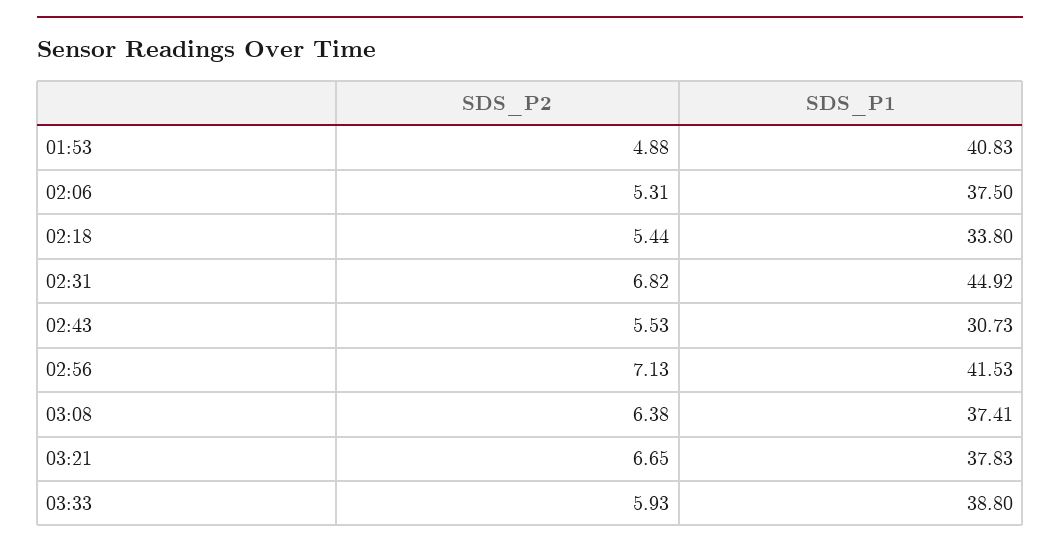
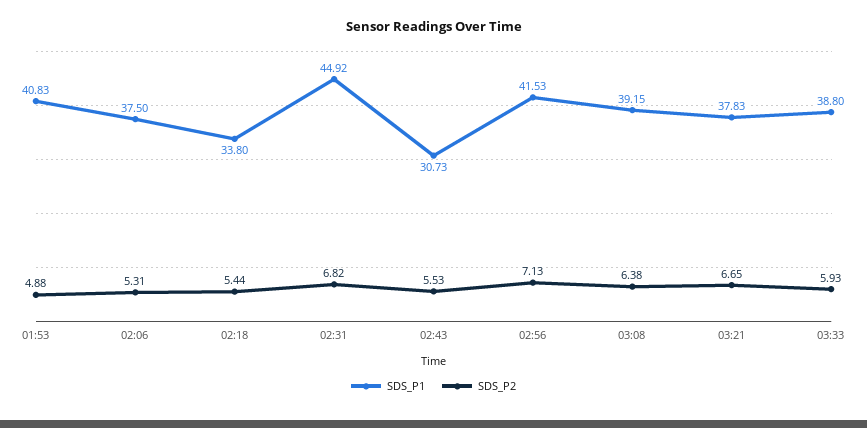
  {
    "SDS_P2": {
      "01:53": 4.88,
      "02:06": 5.31,
      "02:18": 5.44,
      "02:31": 6.82,
      "02:43": 5.53,
      "02:56": 7.13,
      "03:08": 6.38,
      "03:21": 6.65,
      "03:33": 5.93
    },
    "SDS_P1": {
      "01:53": 40.83,
      "02:06": 37.5,
      "02:18": 33.8,
      "02:31": 44.92,
      "02:43": 30.73,
      "02:56": 41.53,
-     "03:08": 37.41,
+     "03:08": 39.15,
      "03:21": 37.83,
      "03:33": 38.8
    }
  }

